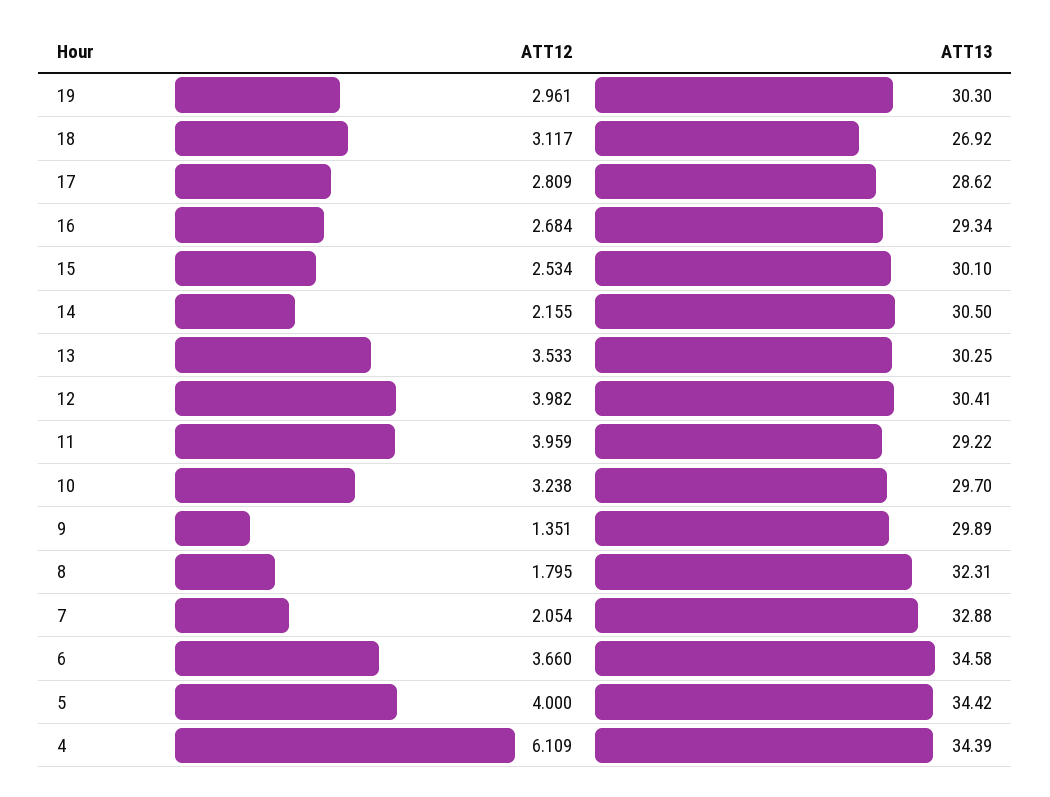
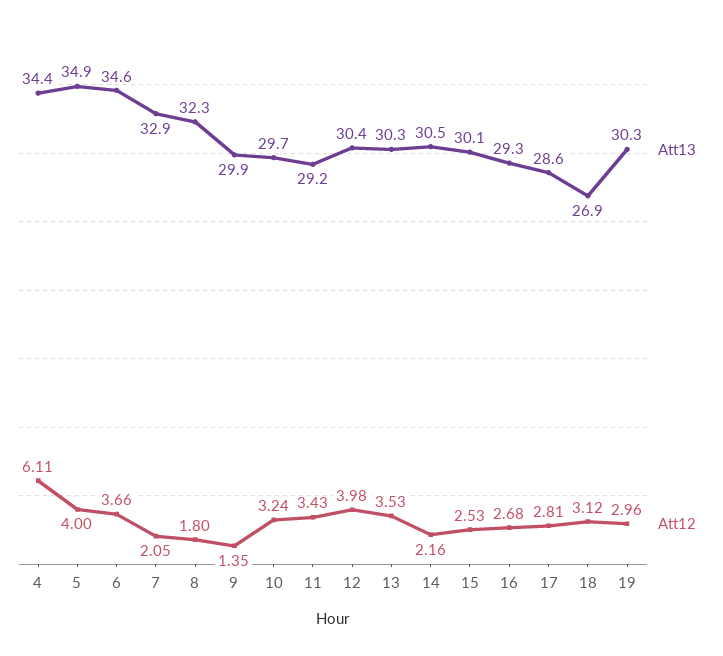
  {
    "ATT12": {
      "19": 2.961,
      "18": 3.117,
      "17": 2.809,
      "16": 2.684,
      "15": 2.534,
      "14": 2.155,
      "13": 3.533,
      "12": 3.982,
-     "11": 3.959,
+     "11": 3.43,
      "10": 3.238,
      "9": 1.351,
      "8": 1.795,
      "7": 2.054,
      "6": 3.66,
      "5": 4,
      "4": 6.109
    },
    "ATT13": {
      "19": 30.3,
      "18": 26.92,
      "17": 28.62,
      "16": 29.34,
      "15": 30.1,
      "14": 30.5,
      "13": 30.25,
      "12": 30.41,
      "11": 29.22,
      "10": 29.7,
      "9": 29.89,
      "8": 32.31,
      "7": 32.88,
      "6": 34.58,
-     "5": 34.42,
+     "5": 34.9,
      "4": 34.39
    }
  }

